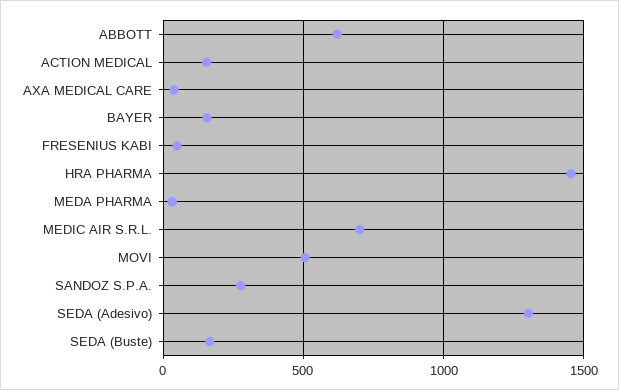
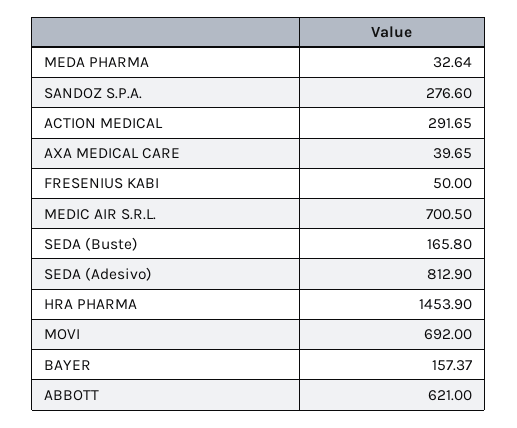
  {
    "ABBOTT": 621,
-   "ACTION MEDICAL": 150,
+   "ACTION MEDICAL": 291.65,
    "AXA MEDICAL CARE": 39.65,
    "BAYER": 157.37,
    "FRESENIUS KABI": 50,
    "HRA PHARMA": 1453.9,
    "MEDA PHARMA": 32.64,
    "MEDIC AIR S.R.L.": 700.5,
-   "MOVI": 500,
+   "MOVI": 692,
    "SANDOZ S.P.A.": 276.6,
-   "SEDA (Adesivo)": 1300,
+   "SEDA (Adesivo)": 812.9,
    "SEDA (Buste)": 165.8
  }

